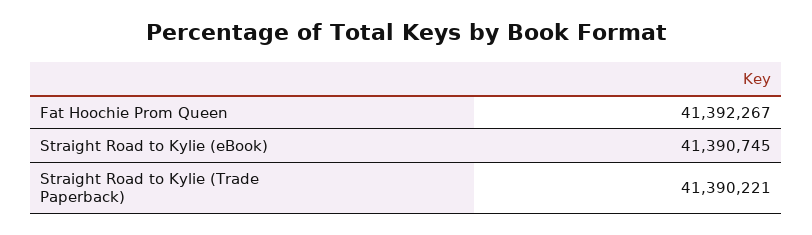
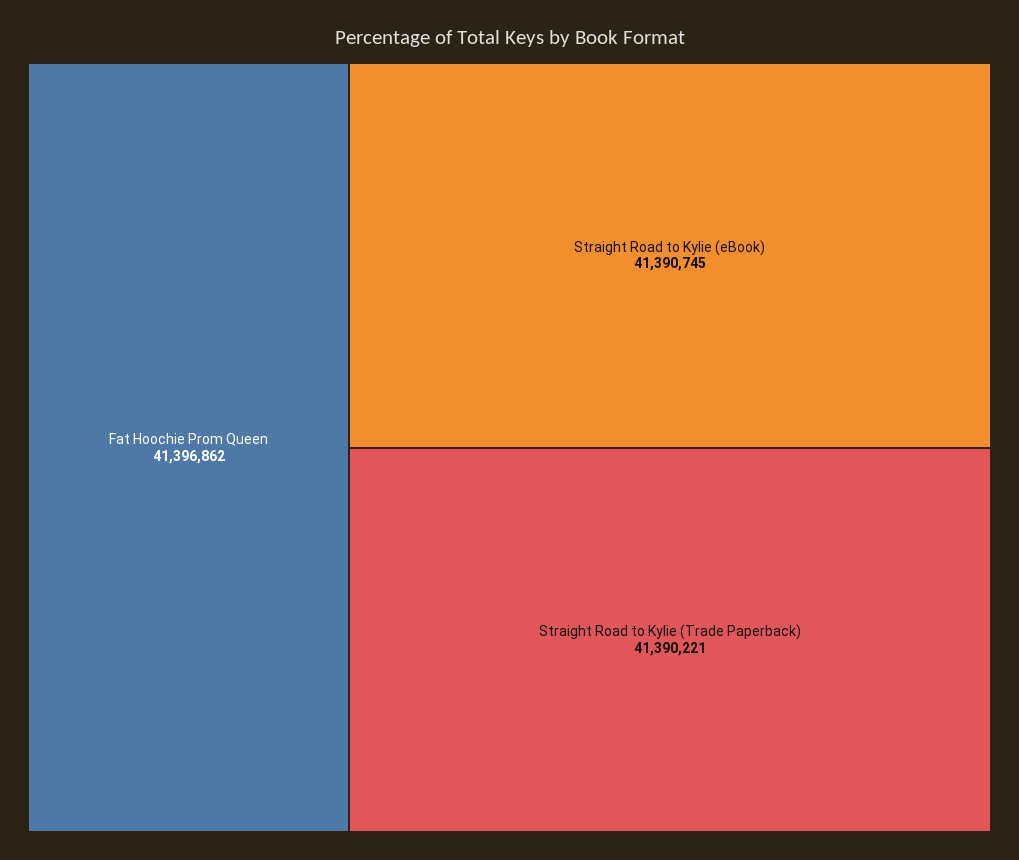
  {
-   "Fat Hoochie Prom Queen": 41392267,
+   "Fat Hoochie Prom Queen": 41396862,
    "Straight Road to Kylie (eBook)": 41390745,
    "Straight Road to Kylie (Trade Paperback)": 41390221
  }

